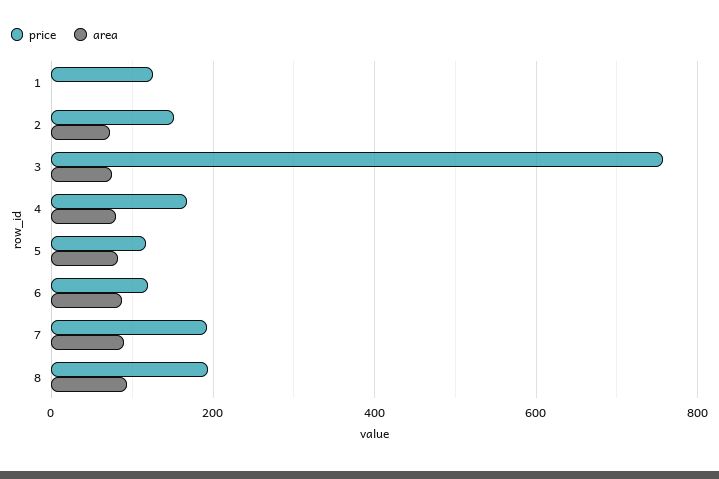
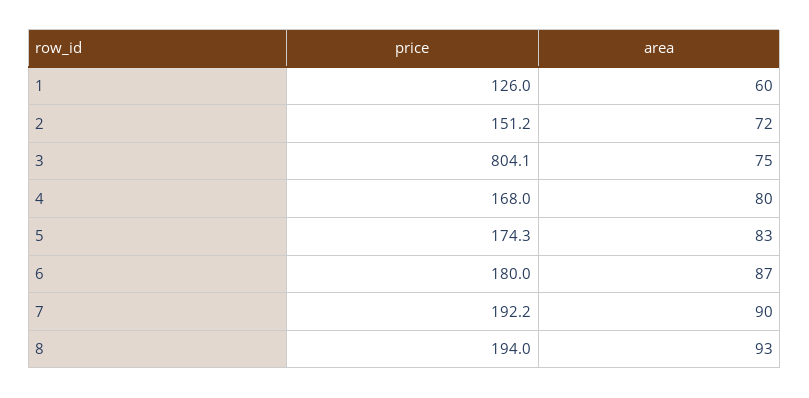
  {
    "price": {
      "1": 126,
      "2": 151.2,
-     "3": 760,
+     "3": 804.1,
      "4": 168,
-     "5": 120,
+     "5": 174.3,
-     "6": 120,
+     "6": 180,
      "7": 192.2,
      "8": 194
    },
    "area": {
-     "1": 0,
+     "1": 60,
      "2": 72,
      "3": 75,
      "4": 80,
      "5": 83,
      "6": 87,
      "7": 90,
      "8": 93
    }
  }

